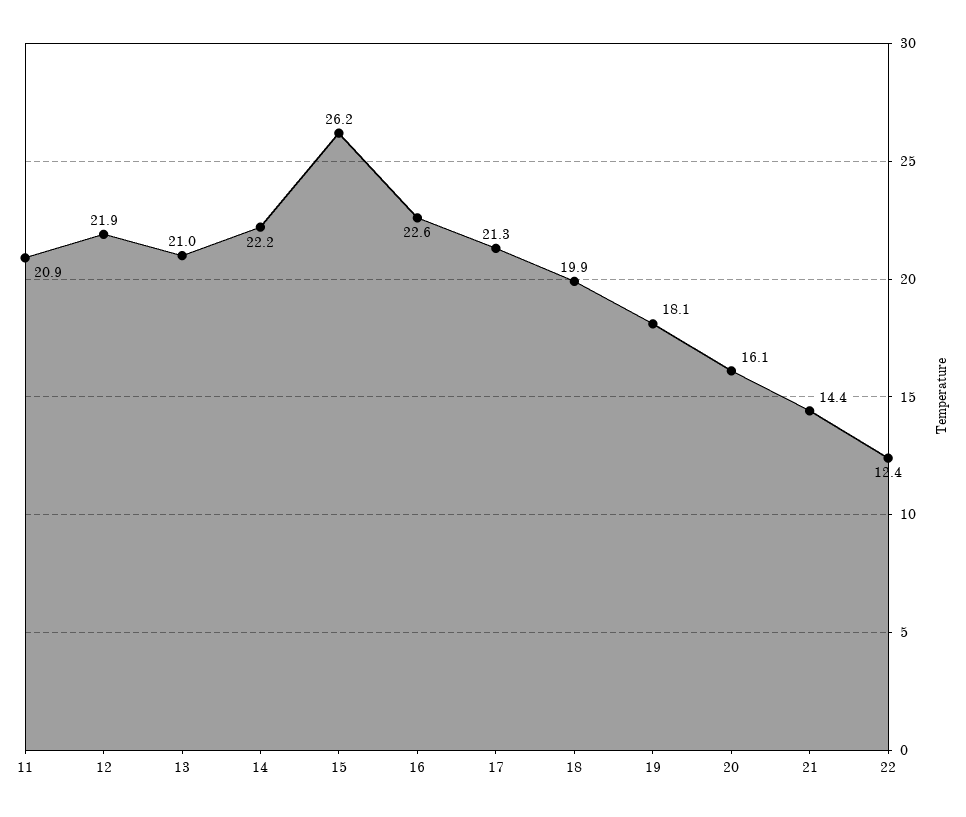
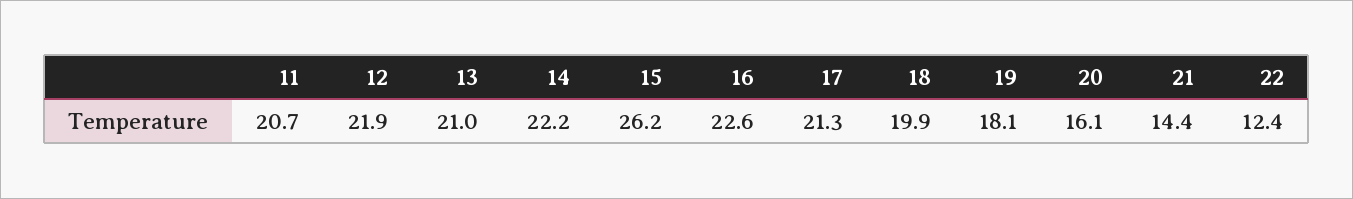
  {
-   "11": 20.9,
+   "11": 20.7,
    "12": 21.9,
    "13": 21,
    "14": 22.2,
    "15": 26.2,
    "16": 22.6,
    "17": 21.3,
    "18": 19.9,
    "19": 18.1,
    "20": 16.1,
    "21": 14.4,
    "22": 12.4
  }

